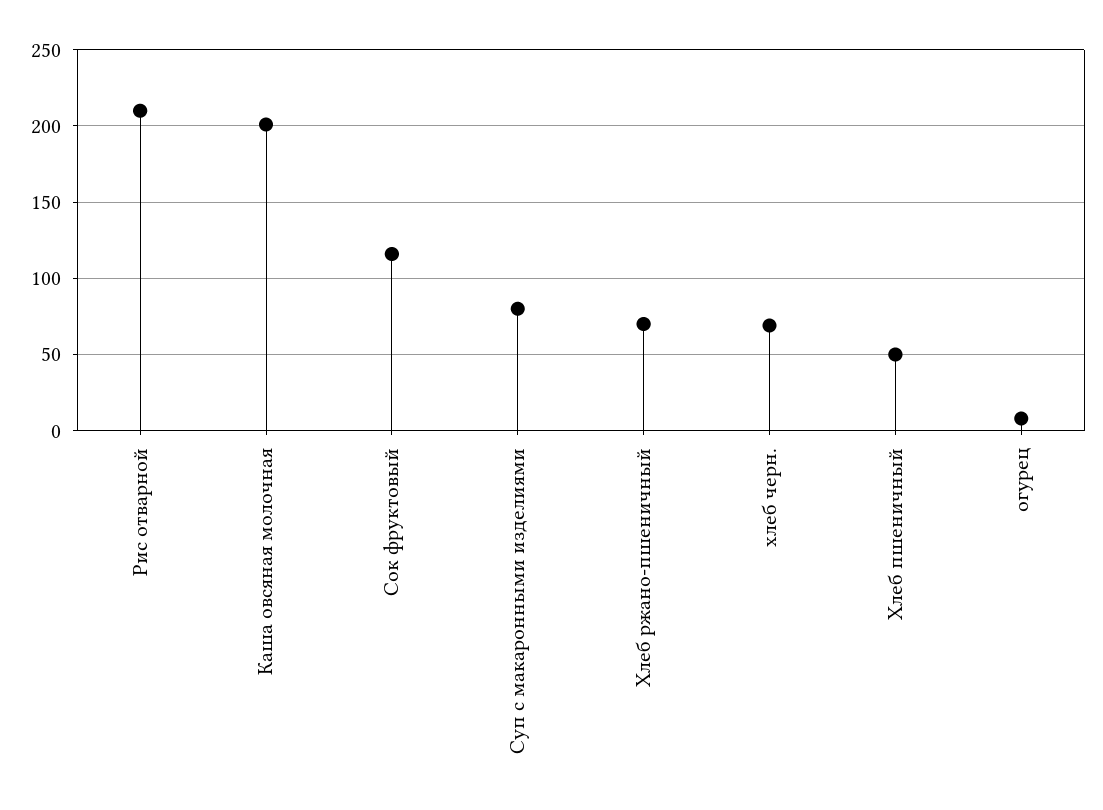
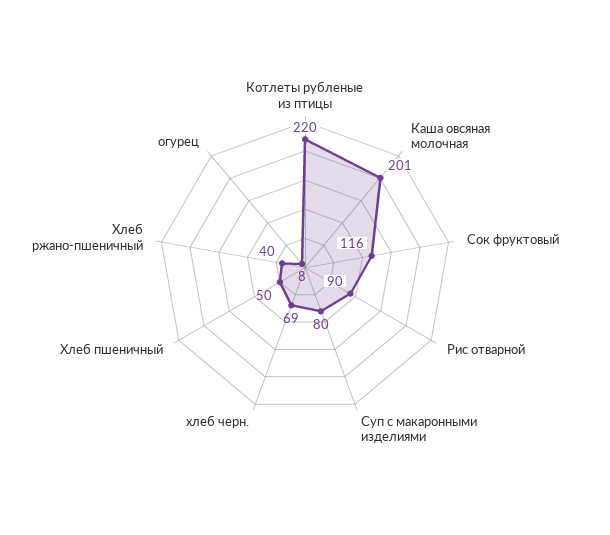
  {
-   "Рис отварной": 210,
+   "Рис отварной": 90,
    "Каша овсяная молочная": 201,
    "Сок фруктовый": 116,
    "Суп с макаронными изделиями": 80,
-   "Хлеб ржано-пшеничный": 70,
+   "Хлеб ржано-пшеничный": 40,
    "хлеб черн.": 69,
    "Хлеб пшеничный": 50,
-   "огурец": 8
+   "огурец": 8,
+   "Котлеты рубленые из птицы": 220
  }

